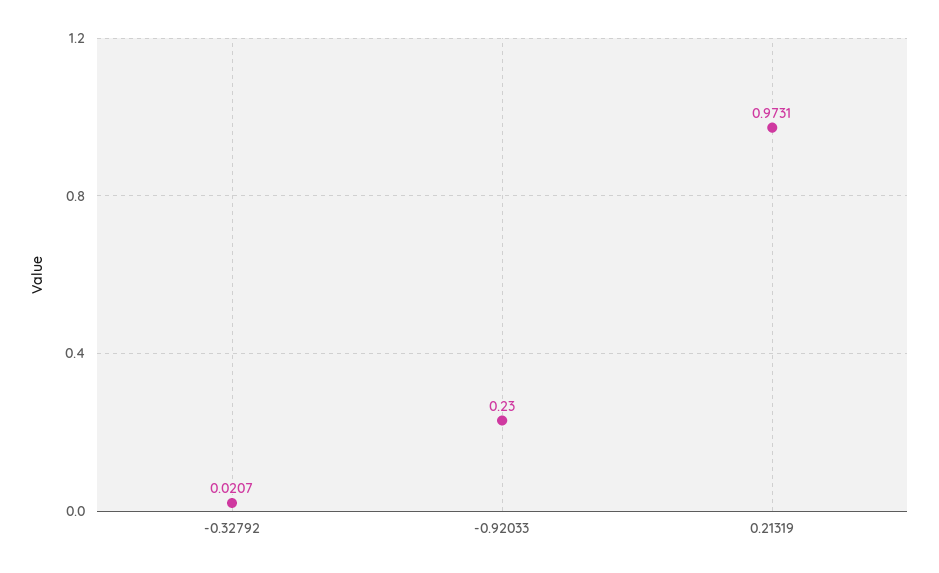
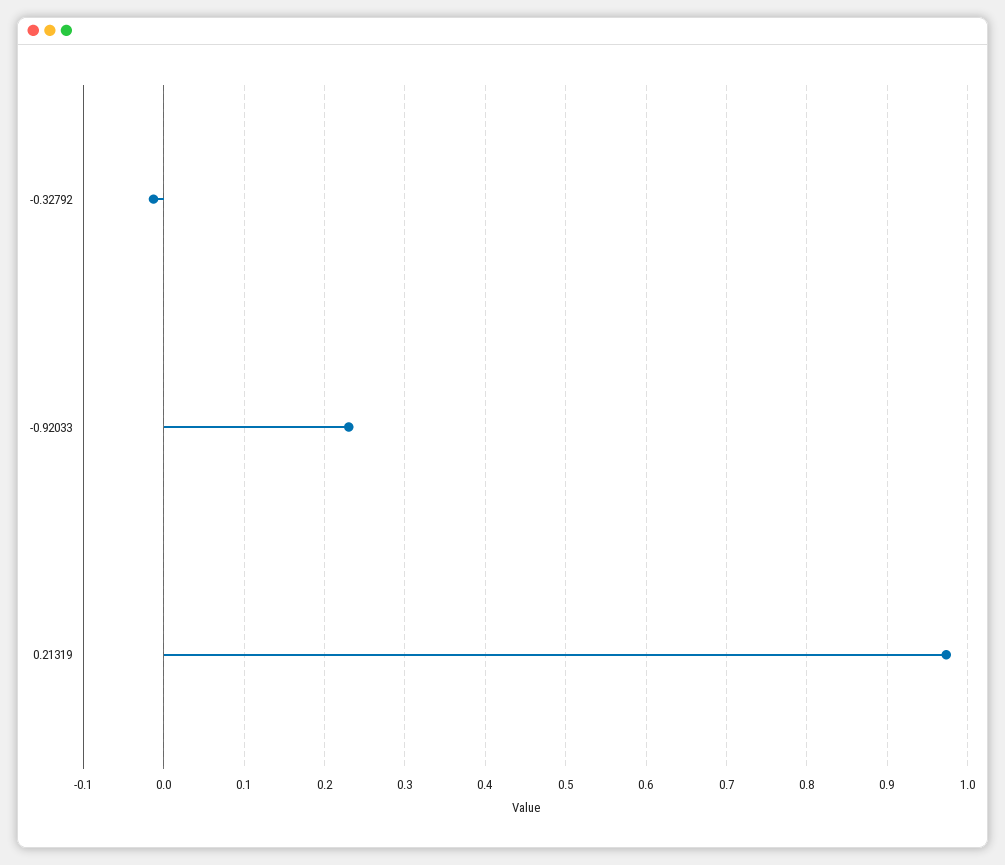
  {
-   "-0.32792": 0.0207,
+   "-0.32792": -0.01,
    "-0.92033": 0.23,
    "0.21319": 0.9731
  }

